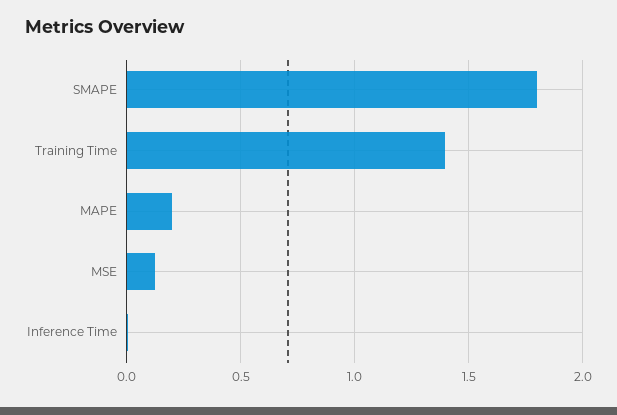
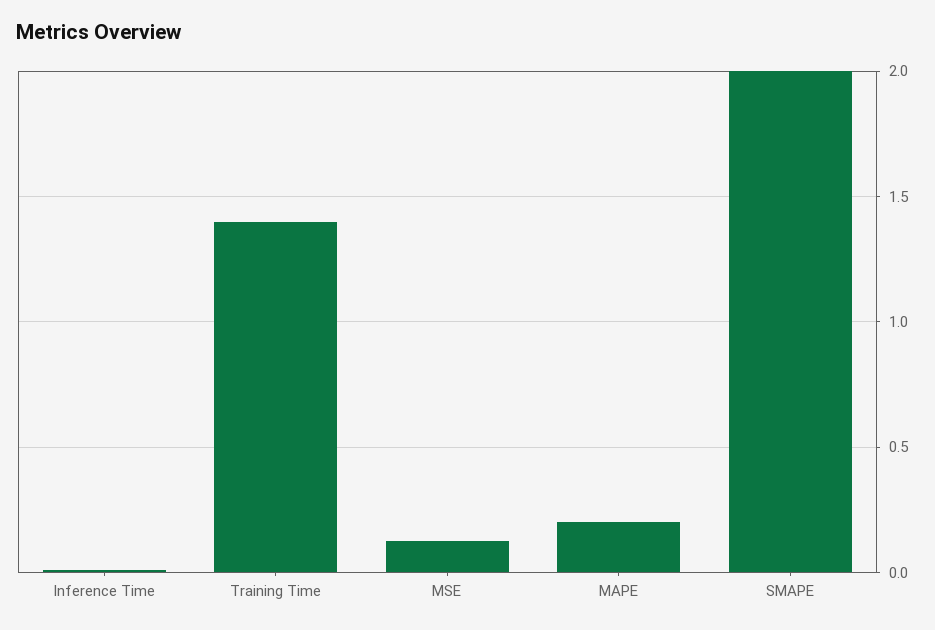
  {
-   "SMAPE": 1.8,
+   "SMAPE": 2,
    "Training Time": 1.4,
    "MAPE": 0.2,
    "MSE": 0.1,
    "Inference Time": 0
  }

